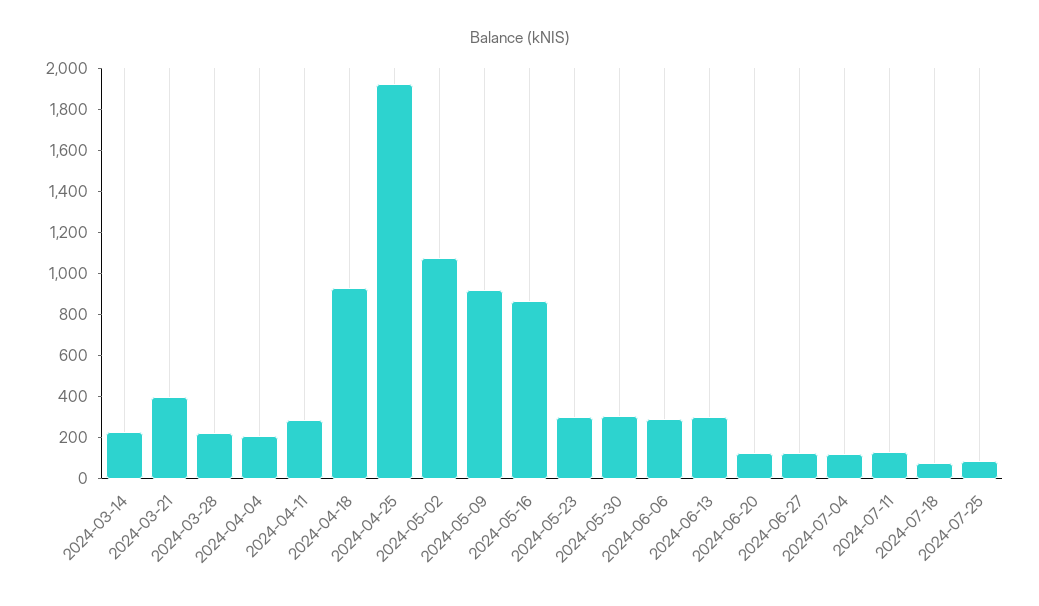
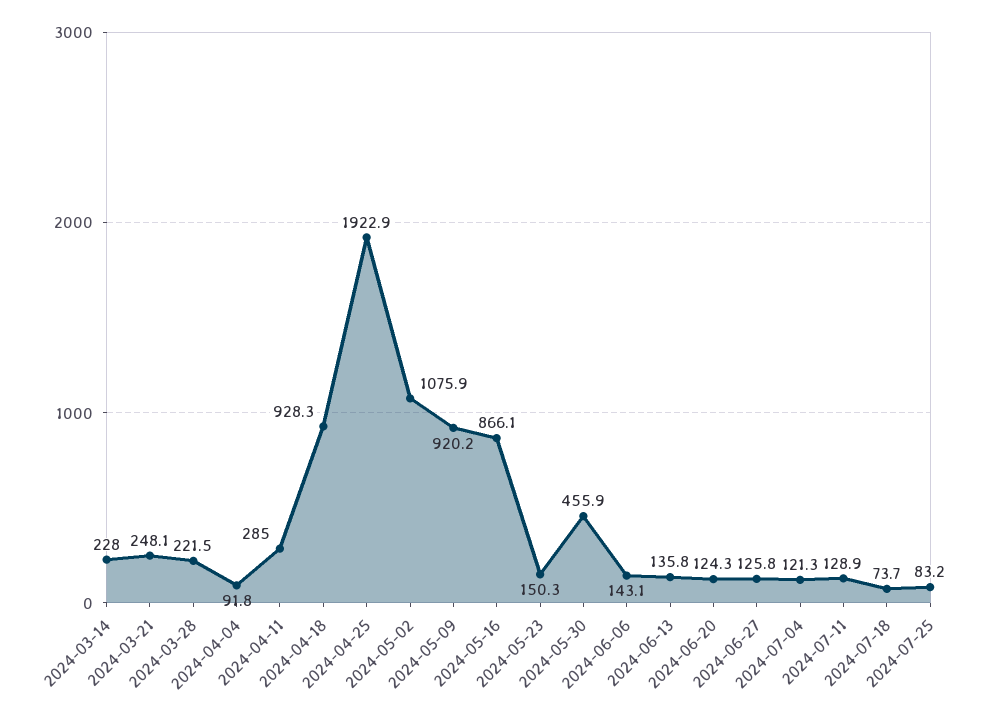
  {
    "2024-03-14": 228,
-   "2024-03-21": 400,
+   "2024-03-21": 248.1,
    "2024-03-28": 221.5,
-   "2024-04-04": 200,
+   "2024-04-04": 91.8,
    "2024-04-11": 285,
    "2024-04-18": 928.3,
    "2024-04-25": 1922.9,
    "2024-05-02": 1075.9,
    "2024-05-09": 920.2,
    "2024-05-16": 866.1,
-   "2024-05-23": 300,
+   "2024-05-23": 150.3,
-   "2024-05-30": 300,
+   "2024-05-30": 455.9,
-   "2024-06-06": 300,
+   "2024-06-06": 143.1,
-   "2024-06-13": 300,
+   "2024-06-13": 135.8,
    "2024-06-20": 124.3,
    "2024-06-27": 125.8,
    "2024-07-04": 121.3,
    "2024-07-11": 128.9,
    "2024-07-18": 73.7,
    "2024-07-25": 83.2
  }

